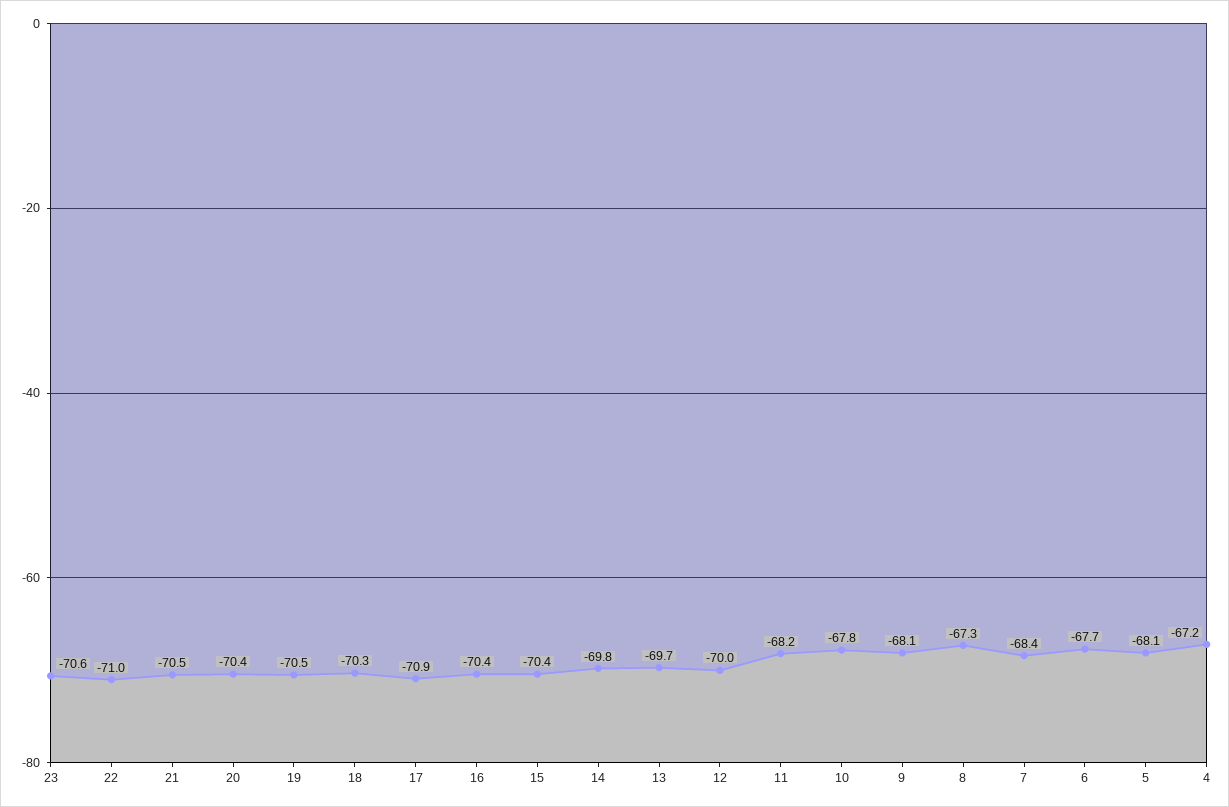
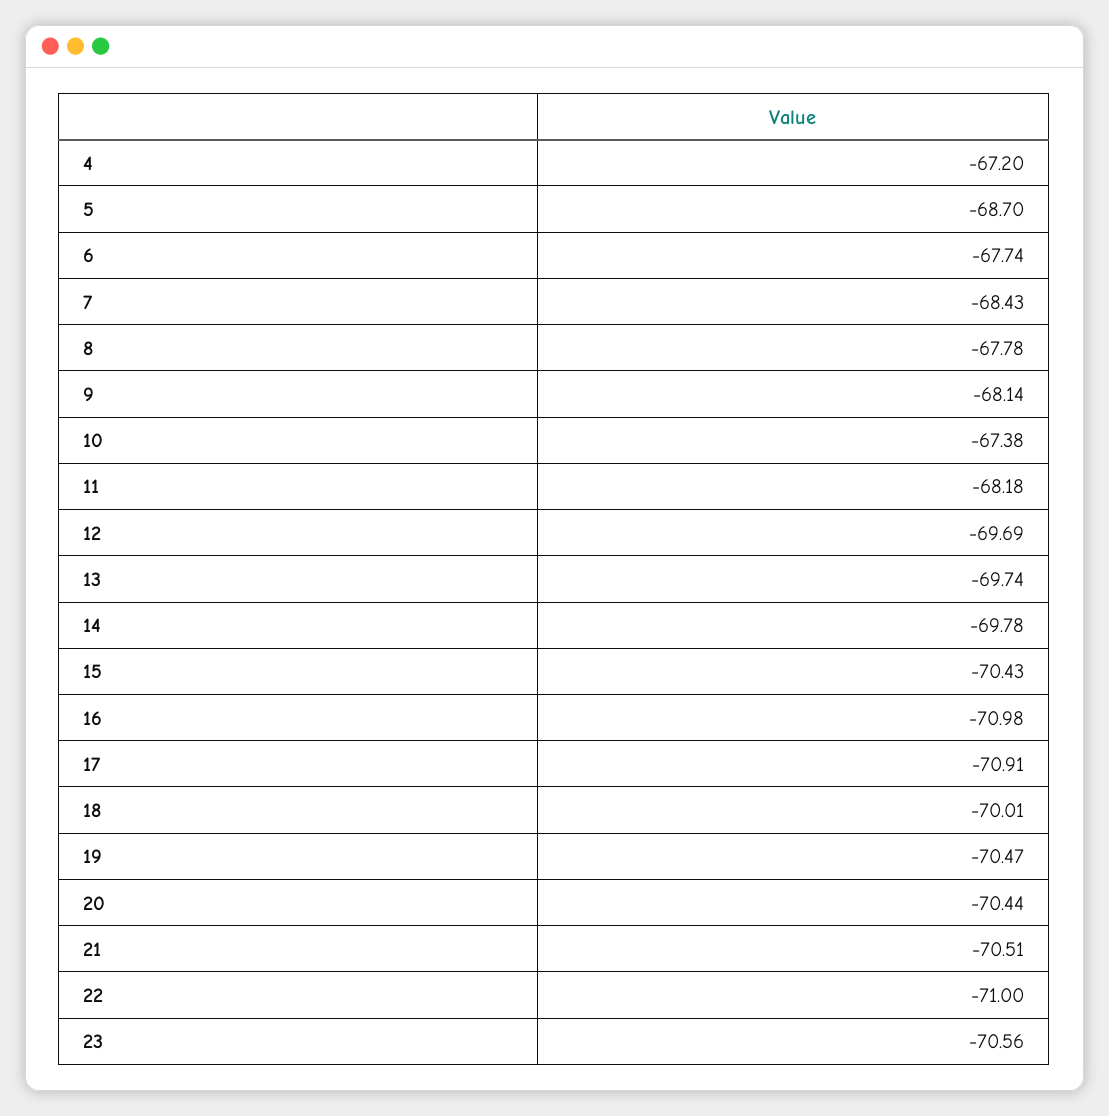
  {
    "23": -70.56,
    "22": -71,
    "21": -70.51,
    "20": -70.44,
    "19": -70.47,
-   "18": -70.3,
+   "18": -70.01,
    "17": -70.91,
-   "16": -70.4,
+   "16": -70.98,
    "15": -70.43,
    "14": -69.78,
    "13": -69.74,
-   "12": -70,
+   "12": -69.69,
    "11": -68.18,
-   "10": -67.8,
+   "10": -67.38,
    "9": -68.14,
-   "8": -67.3,
+   "8": -67.78,
    "7": -68.43,
    "6": -67.74,
-   "5": -68.1,
+   "5": -68.7,
    "4": -67.2
  }

